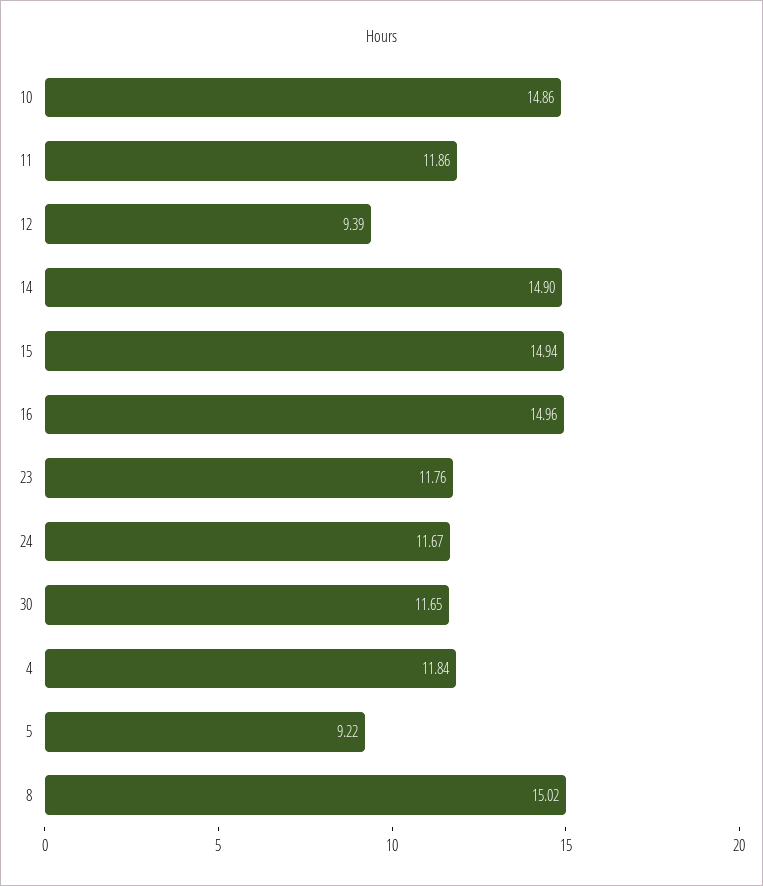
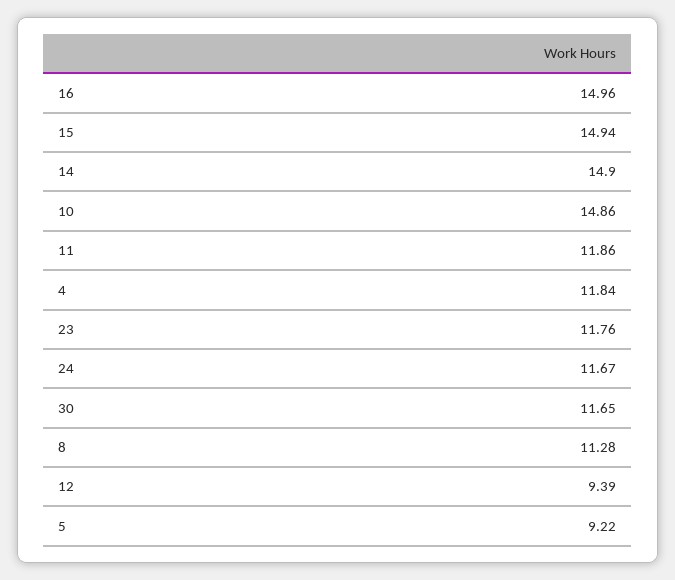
  {
    "10": 14.86,
    "11": 11.86,
    "12": 9.39,
    "14": 14.9,
    "15": 14.94,
    "16": 14.96,
    "23": 11.76,
    "24": 11.67,
    "30": 11.65,
    "4": 11.84,
    "5": 9.22,
-   "8": 15.02
+   "8": 11.28
  }

